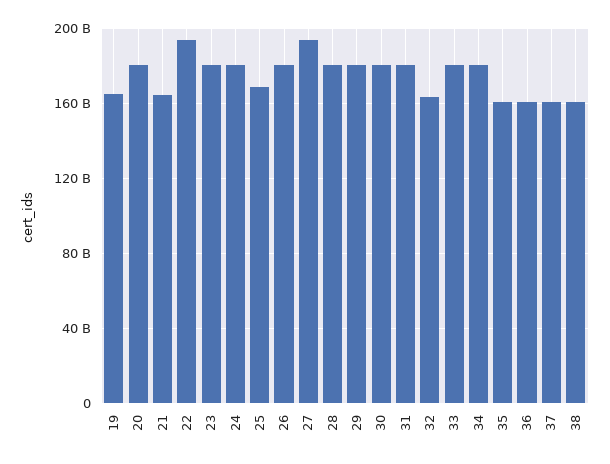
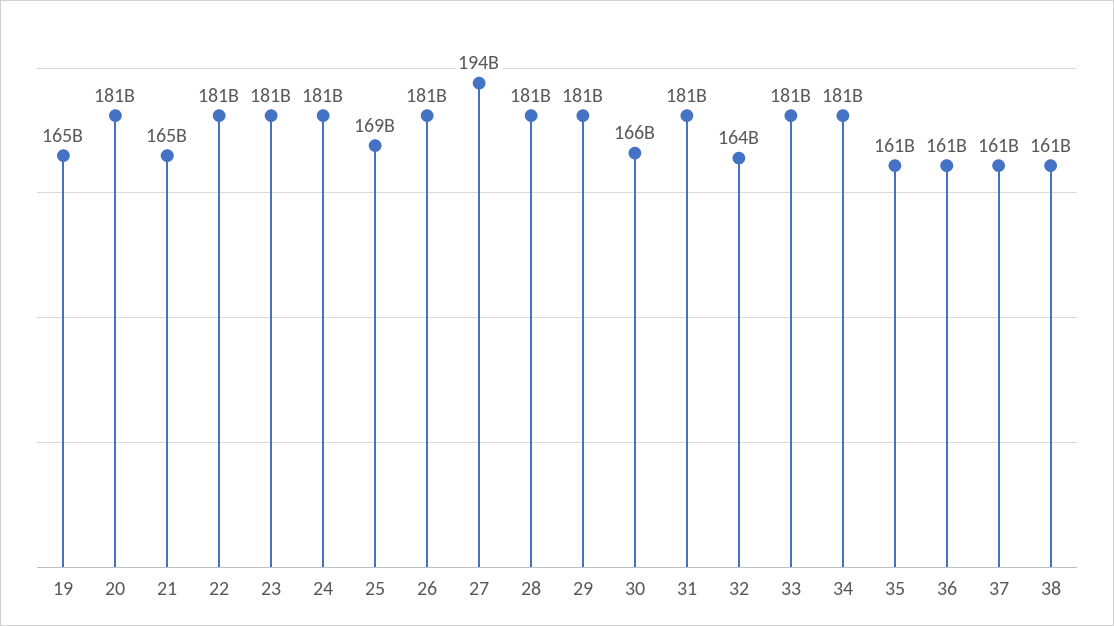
  {
    "19": 165000000000,
    "20": 181000000000,
    "21": 165000000000,
-   "22": 195000000000,
+   "22": 181000000000,
    "23": 181000000000,
    "24": 181000000000,
    "25": 169000000000,
    "26": 181000000000,
    "27": 194000000000,
    "28": 181000000000,
    "29": 181000000000,
-   "30": 180000000000,
+   "30": 166000000000,
    "31": 181000000000,
    "32": 164000000000,
    "33": 181000000000,
    "34": 181000000000,
    "35": 161000000000,
    "36": 161000000000,
    "37": 161000000000,
    "38": 161000000000
  }

